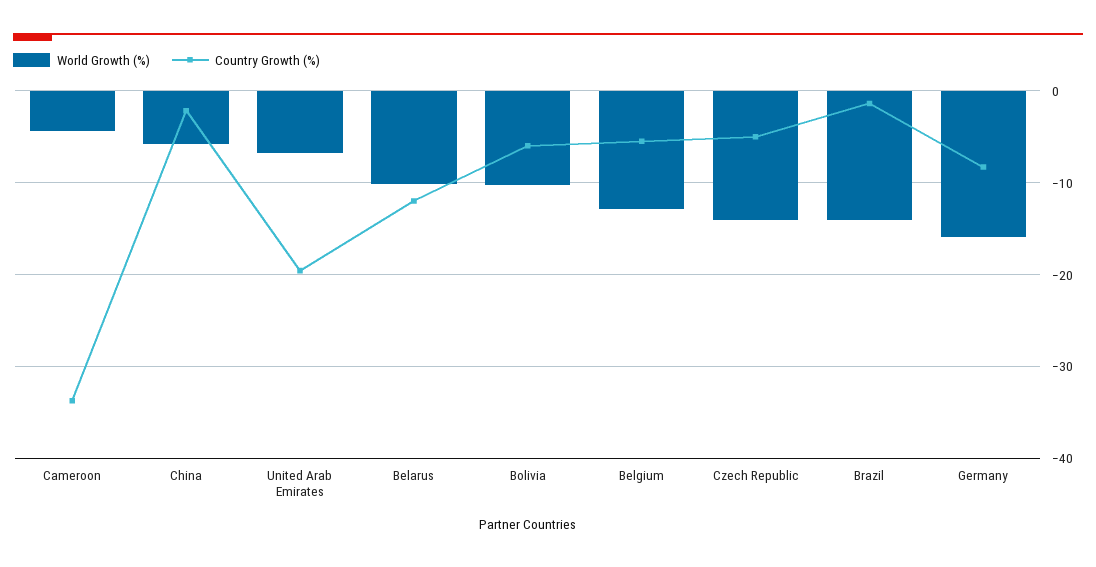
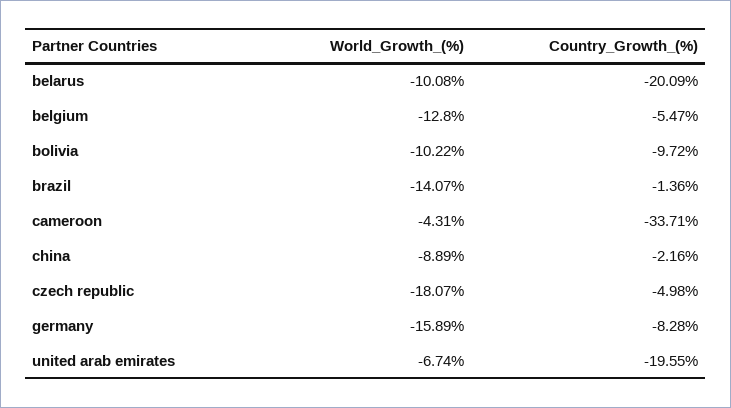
  {
    "World Growth (%)": {
      "Cameroon": -4.31,
-     "China": -6,
+     "China": -8.89,
      "United Arab Emirates": -6.74,
      "Belarus": -10.08,
      "Bolivia": -10.22,
      "Belgium": -12.8,
-     "Czech Republic": -14,
+     "Czech Republic": -18.07,
      "Brazil": -14.07,
      "Germany": -15.89
    },
    "Country Growth (%)": {
      "Cameroon": -33.71,
      "China": -2.16,
      "United Arab Emirates": -19.55,
-     "Belarus": -12,
+     "Belarus": -20.09,
-     "Bolivia": -6,
+     "Bolivia": -9.72,
      "Belgium": -5.47,
      "Czech Republic": -4.98,
      "Brazil": -1.36,
      "Germany": -8.28
    }
  }

